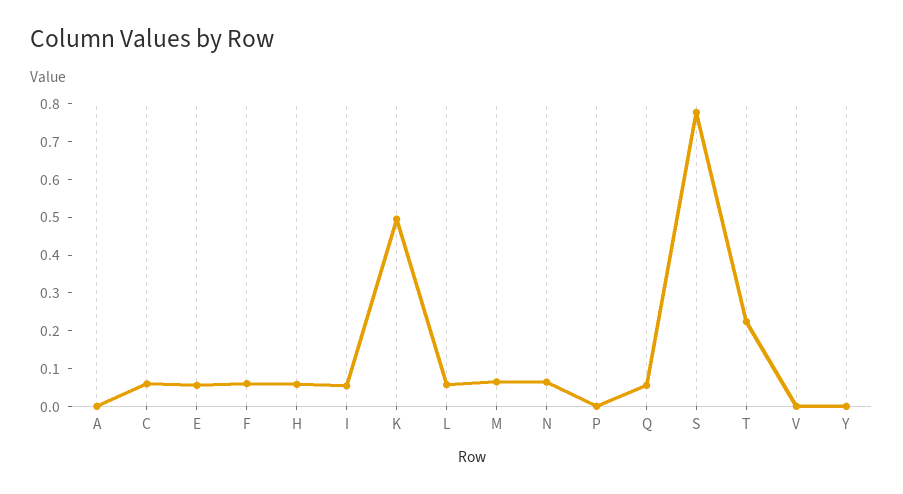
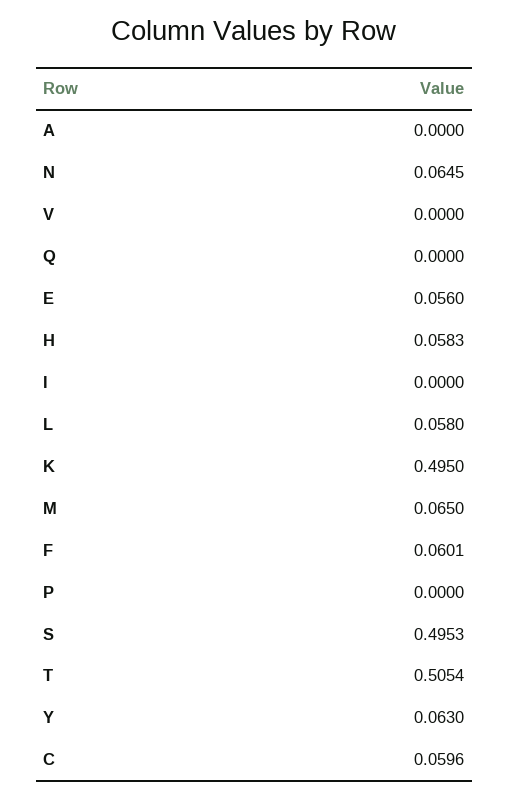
  {
    "A": 0,
    "C": 0.0596,
    "E": 0.056,
    "F": 0.0601,
    "H": 0.0583,
-   "I": 0.05,
+   "I": 0,
    "K": 0.495,
    "L": 0.058,
    "M": 0.065,
    "N": 0.0645,
    "P": 0,
-   "Q": 0.05,
+   "Q": 0,
-   "S": 0.775,
+   "S": 0.4953,
-   "T": 0.225,
+   "T": 0.5054,
    "V": 0,
-   "Y": 0
+   "Y": 0.063
  }

